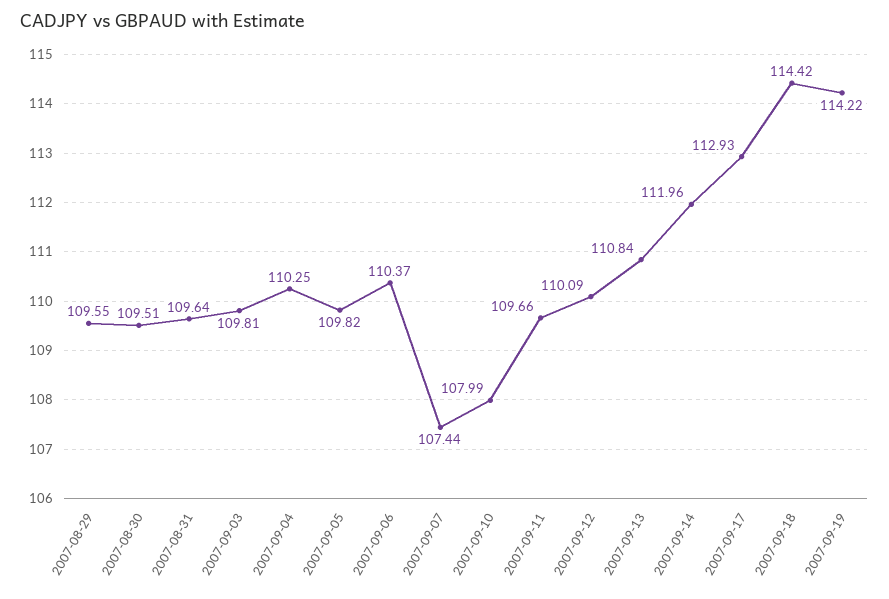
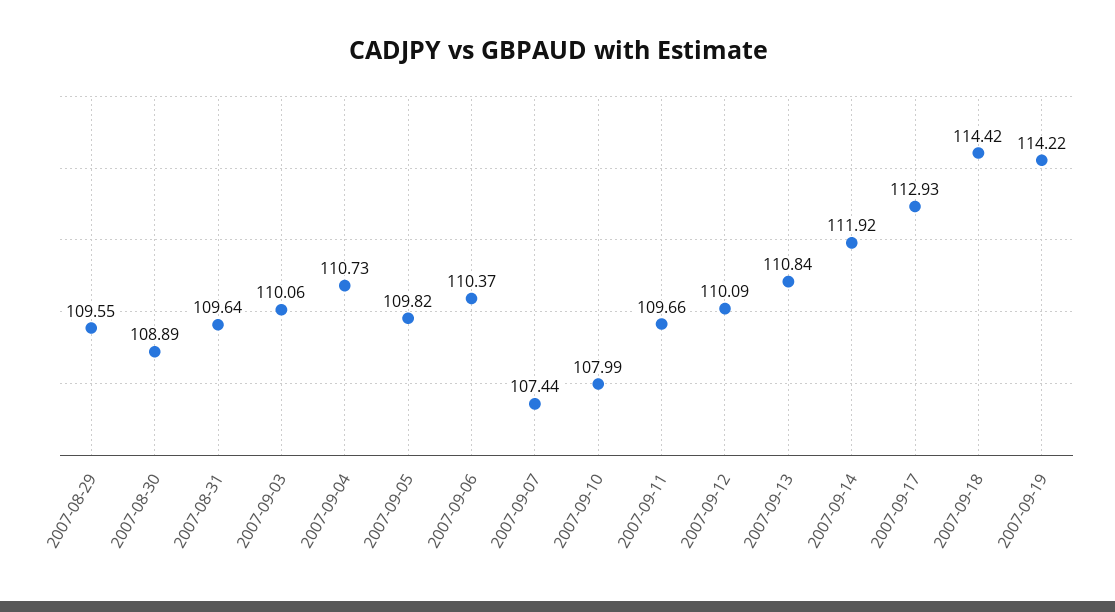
  {
    "2007-08-29": 109.55,
-   "2007-08-30": 109.51,
+   "2007-08-30": 108.89,
    "2007-08-31": 109.64,
-   "2007-09-03": 109.81,
+   "2007-09-03": 110.06,
-   "2007-09-04": 110.25,
+   "2007-09-04": 110.73,
    "2007-09-05": 109.82,
    "2007-09-06": 110.37,
    "2007-09-07": 107.44,
    "2007-09-10": 107.99,
    "2007-09-11": 109.66,
    "2007-09-12": 110.09,
    "2007-09-13": 110.84,
-   "2007-09-14": 111.96,
+   "2007-09-14": 111.92,
    "2007-09-17": 112.93,
    "2007-09-18": 114.42,
    "2007-09-19": 114.22
  }

